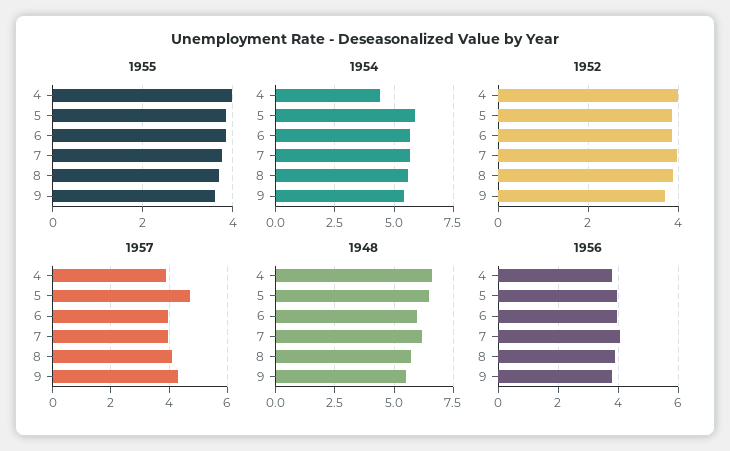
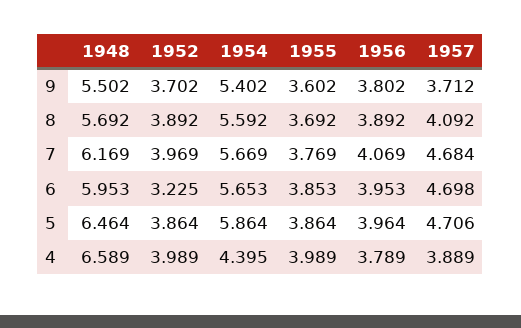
  {
    "1955": {
      "4": 3.989,
      "5": 3.864,
      "6": 3.853,
      "7": 3.769,
      "8": 3.692,
      "9": 3.602
    },
    "1954": {
      "4": 4.395,
      "5": 5.864,
      "6": 5.653,
      "7": 5.669,
      "8": 5.592,
      "9": 5.402
    },
    "1952": {
      "4": 3.989,
      "5": 3.864,
-     "6": 3.8,
+     "6": 3.225,
      "7": 3.969,
      "8": 3.892,
      "9": 3.702
    },
    "1957": {
      "4": 3.889,
      "5": 4.706,
-     "6": 4,
+     "6": 4.698,
-     "7": 4,
+     "7": 4.684,
      "8": 4.092,
-     "9": 4.25
+     "9": 3.712
    },
    "1948": {
      "4": 6.589,
      "5": 6.464,
      "6": 5.953,
      "7": 6.169,
      "8": 5.692,
      "9": 5.502
    },
    "1956": {
      "4": 3.789,
      "5": 3.964,
      "6": 3.953,
      "7": 4.069,
      "8": 3.892,
      "9": 3.802
    }
  }

